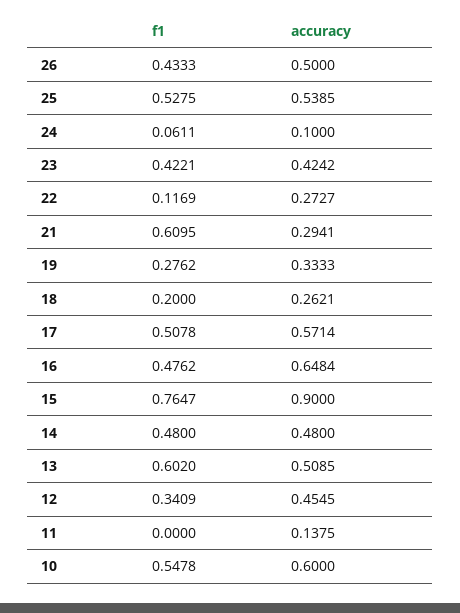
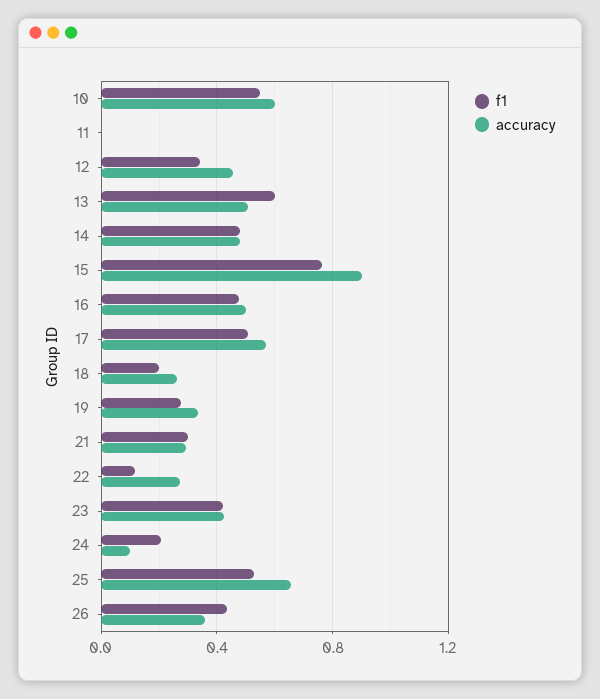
  {
    "f1": {
      "26": 0.4333,
      "25": 0.5275,
-     "24": 0.0611,
+     "24": 0.2,
      "23": 0.4221,
      "22": 0.1169,
-     "21": 0.6095,
+     "21": 0.3,
      "19": 0.2762,
      "18": 0.2,
      "17": 0.5078,
      "16": 0.4762,
      "15": 0.7647,
      "14": 0.48,
      "13": 0.602,
      "12": 0.3409,
      "11": 0,
      "10": 0.5478
    },
    "accuracy": {
-     "26": 0.5,
+     "26": 0.35,
-     "25": 0.5385,
+     "25": 0.65,
      "24": 0.1,
      "23": 0.4242,
      "22": 0.2727,
      "21": 0.2941,
      "19": 0.3333,
      "18": 0.2621,
      "17": 0.5714,
-     "16": 0.6484,
+     "16": 0.5,
      "15": 0.9,
      "14": 0.48,
      "13": 0.5085,
      "12": 0.4545,
-     "11": 0.1375,
+     "11": 0,
      "10": 0.6
    }
  }

